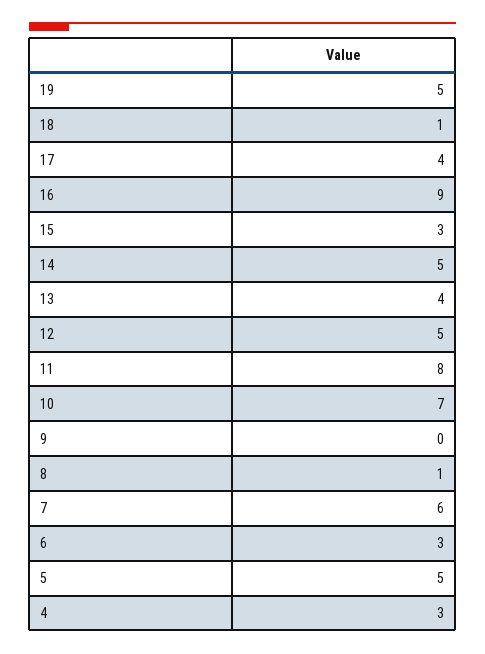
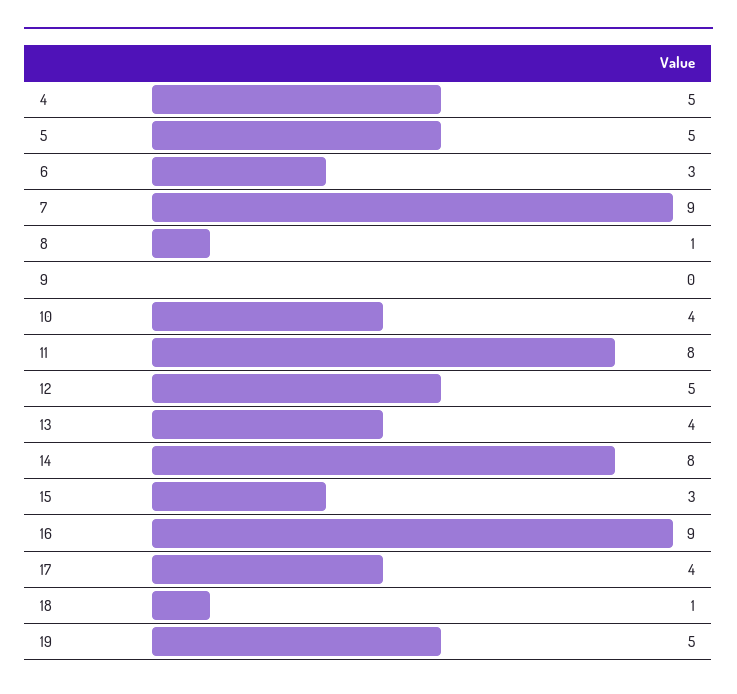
  {
    "19": 5,
    "18": 1,
    "17": 4,
    "16": 9,
    "15": 3,
-   "14": 5,
+   "14": 8,
    "13": 4,
    "12": 5,
    "11": 8,
-   "10": 7,
+   "10": 4,
    "9": 0,
    "8": 1,
-   "7": 6,
+   "7": 9,
    "6": 3,
    "5": 5,
-   "4": 3
+   "4": 5
  }

